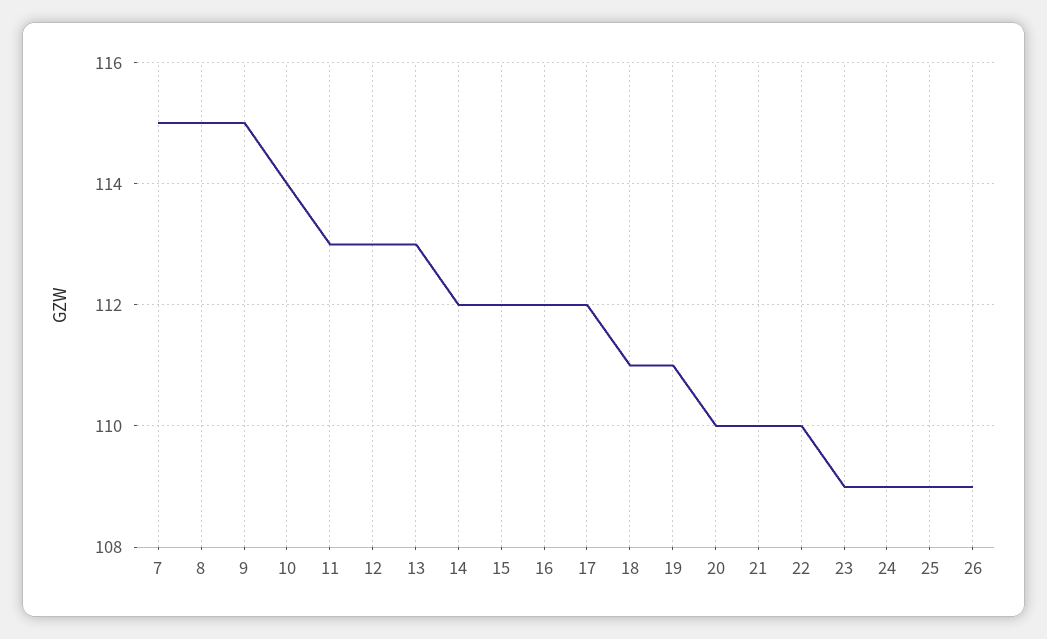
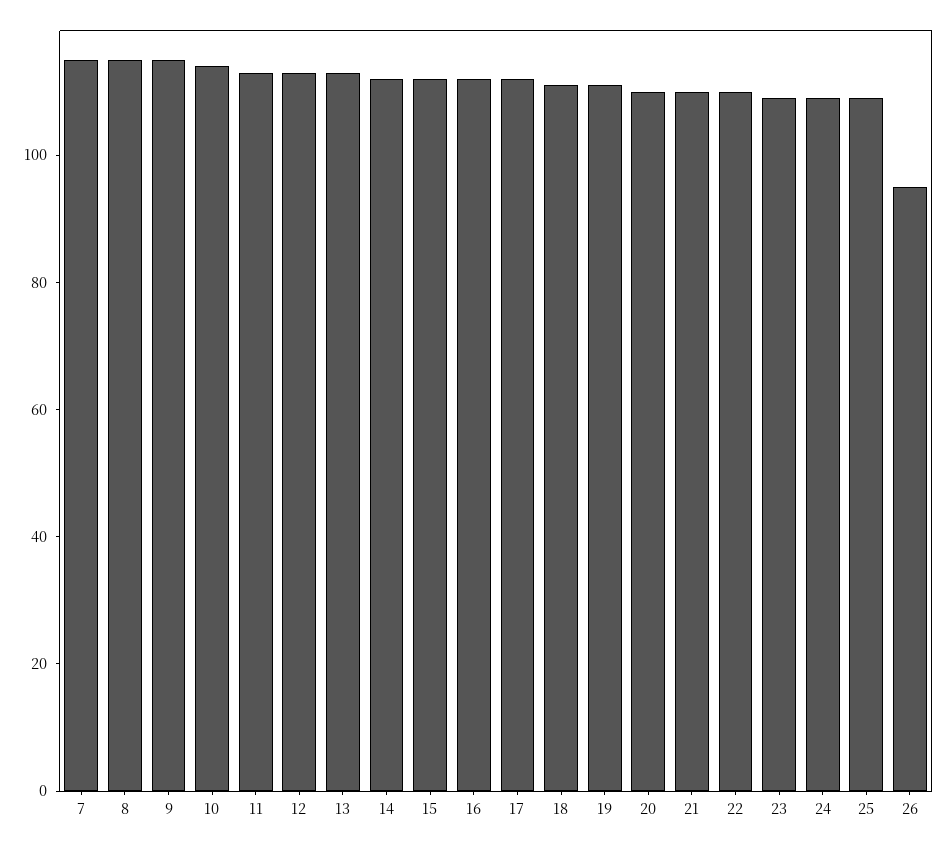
  {
    "7": 115,
    "8": 115,
    "9": 115,
    "10": 114,
    "11": 113,
    "12": 113,
    "13": 113,
    "14": 112,
    "15": 112,
    "16": 112,
    "17": 112,
    "18": 111,
    "19": 111,
    "20": 110,
    "21": 110,
    "22": 110,
    "23": 109,
    "24": 109,
    "25": 109,
-   "26": 109
+   "26": 95
  }

